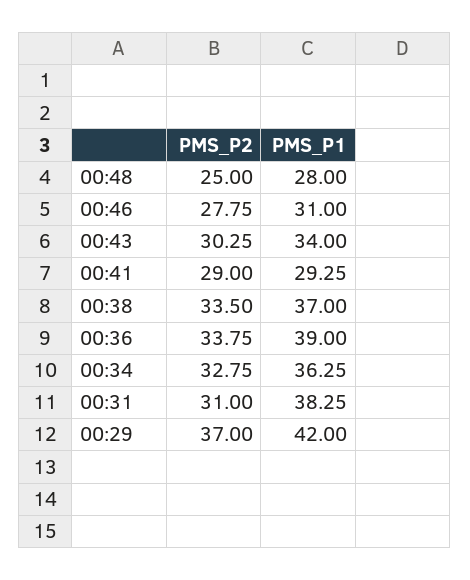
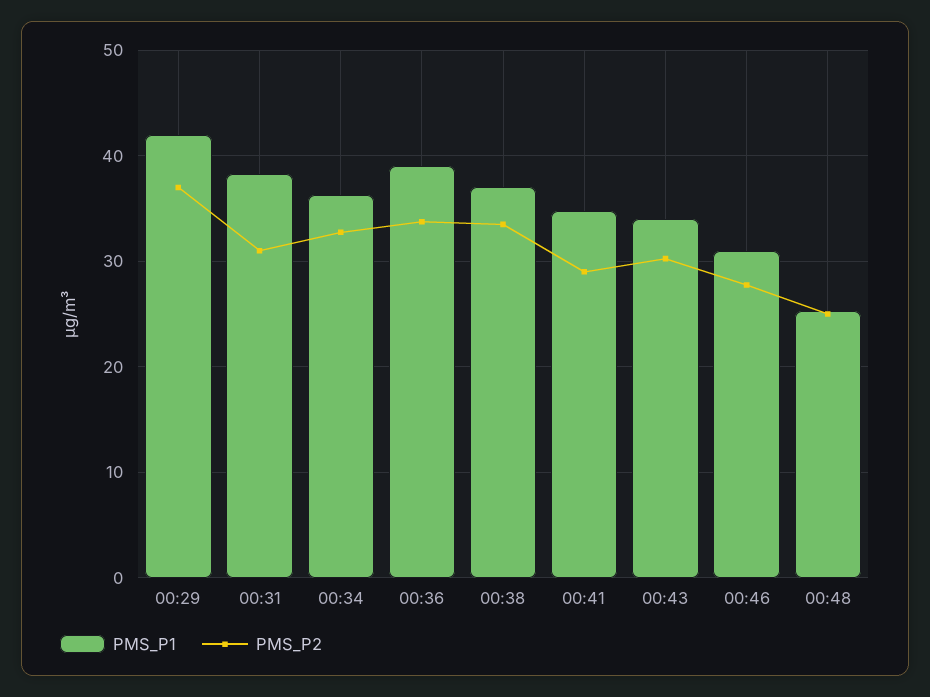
  {
    "PMS_P2": {
      "00:48": 25,
      "00:46": 27.75,
      "00:43": 30.25,
      "00:41": 29,
      "00:38": 33.5,
      "00:36": 33.75,
      "00:34": 32.75,
      "00:31": 31,
      "00:29": 37
    },
    "PMS_P1": {
-     "00:48": 28,
+     "00:48": 25,
      "00:46": 31,
      "00:43": 34,
-     "00:41": 29.25,
+     "00:41": 35,
      "00:38": 37,
      "00:36": 39,
      "00:34": 36.25,
      "00:31": 38.25,
      "00:29": 42
    }
  }

